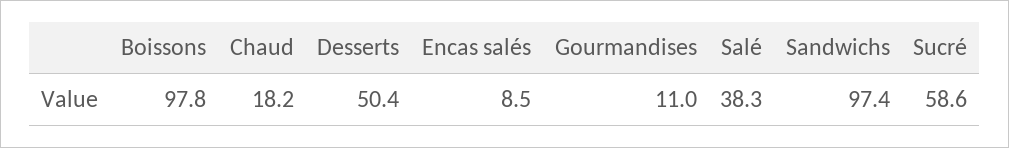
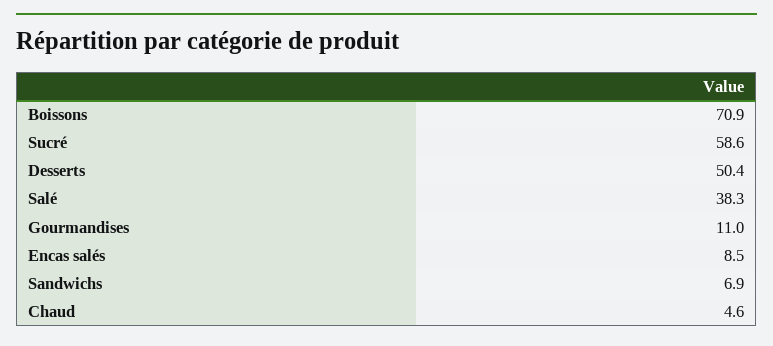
  {
-   "Boissons": 97.8,
+   "Boissons": 70.9,
-   "Chaud": 18.2,
+   "Chaud": 4.6,
    "Desserts": 50.4,
    "Encas salés": 8.5,
    "Gourmandises": 11,
    "Salé": 38.3,
-   "Sandwichs": 97.4,
+   "Sandwichs": 6.9,
    "Sucré": 58.6
  }

